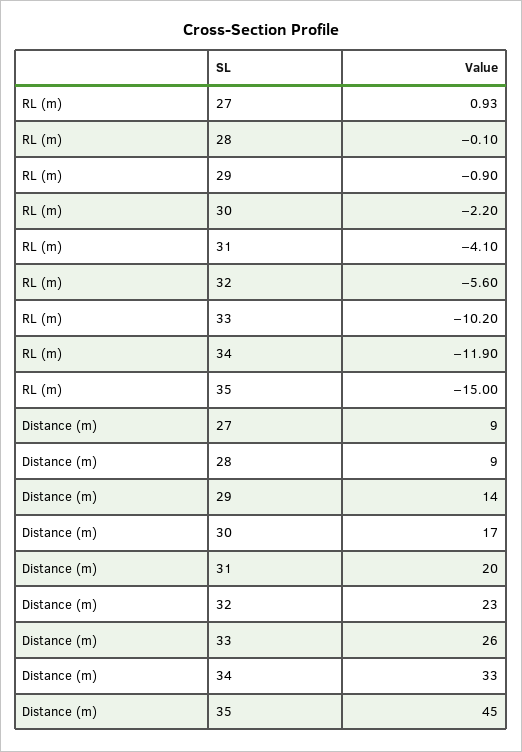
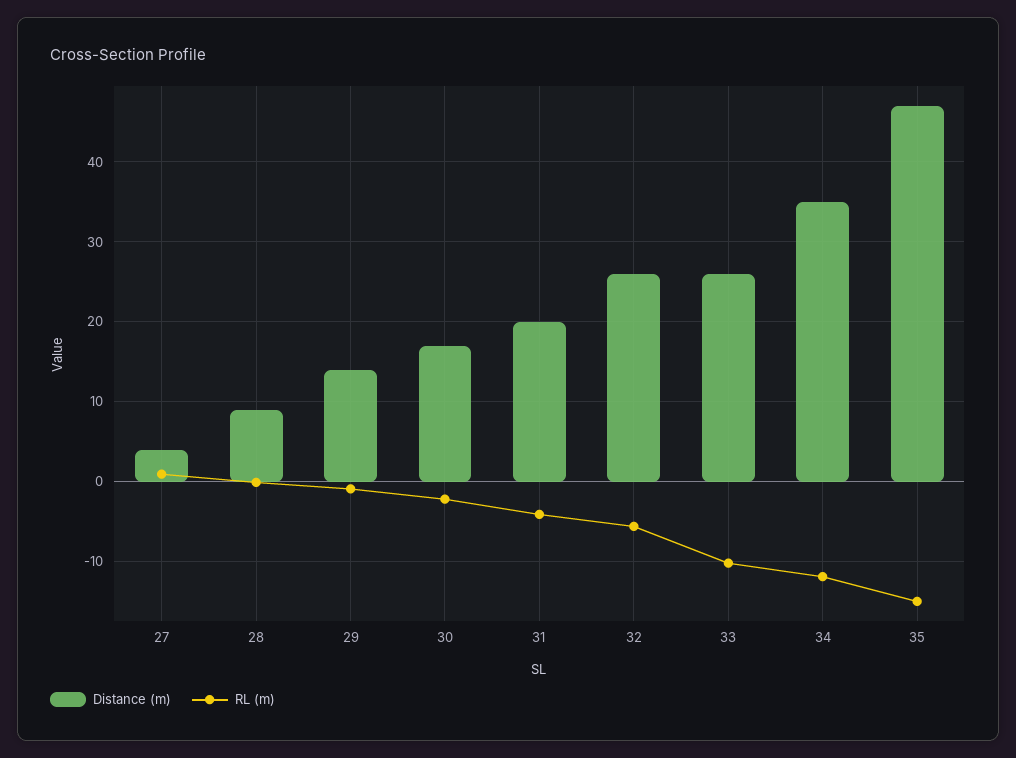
  {
    "RL (m)": {
      "27": 0.93,
      "28": -0.1,
      "29": -0.9,
      "30": -2.2,
      "31": -4.1,
      "32": -5.6,
      "33": -10.2,
      "34": -11.9,
      "35": -15
    },
    "Distance (m)": {
-     "27": 9,
+     "27": 4,
      "28": 9,
      "29": 14,
      "30": 17,
      "31": 20,
-     "32": 23,
+     "32": 26,
      "33": 26,
-     "34": 33,
+     "34": 35,
-     "35": 45
+     "35": 47
    }
  }

